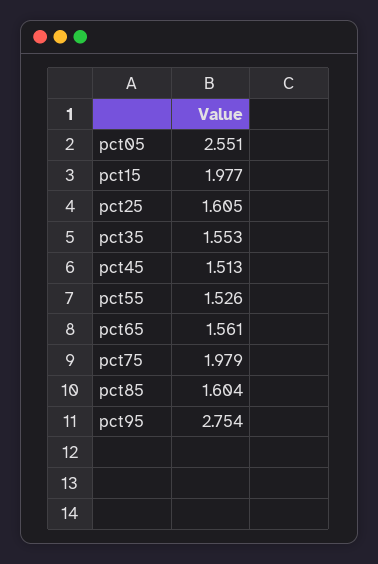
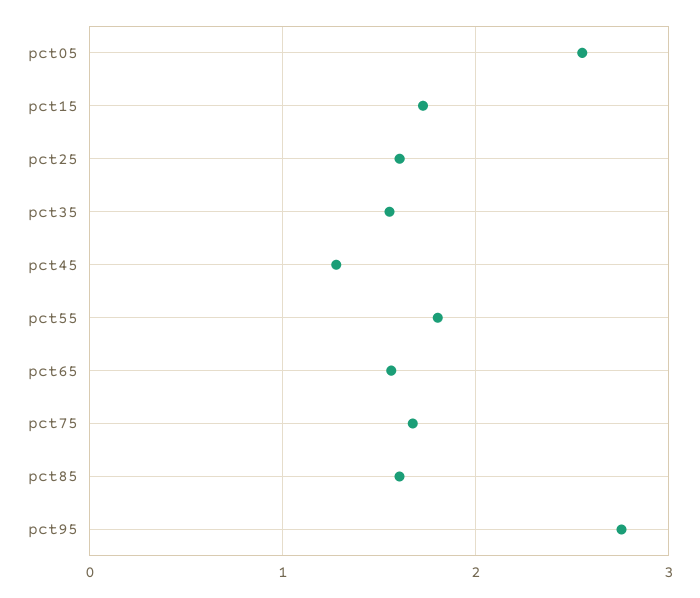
  {
    "pct05": 2.551,
-   "pct15": 1.977,
+   "pct15": 1.7,
    "pct25": 1.605,
    "pct35": 1.553,
-   "pct45": 1.513,
+   "pct45": 1.3,
-   "pct55": 1.526,
+   "pct55": 1.8,
    "pct65": 1.561,
-   "pct75": 1.979,
+   "pct75": 1.7,
    "pct85": 1.604,
    "pct95": 2.754
  }

